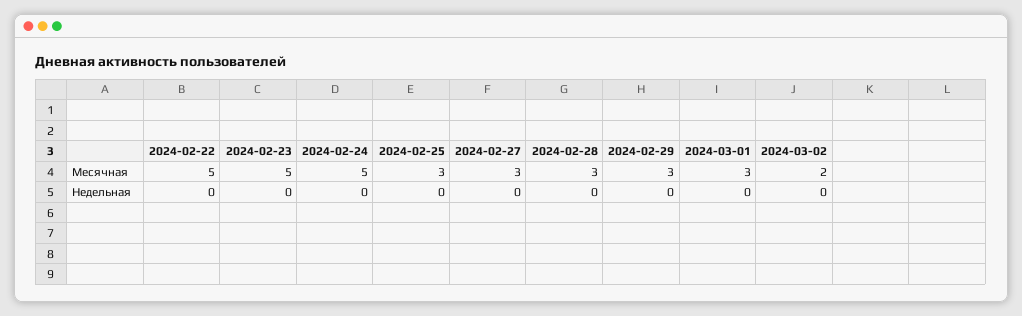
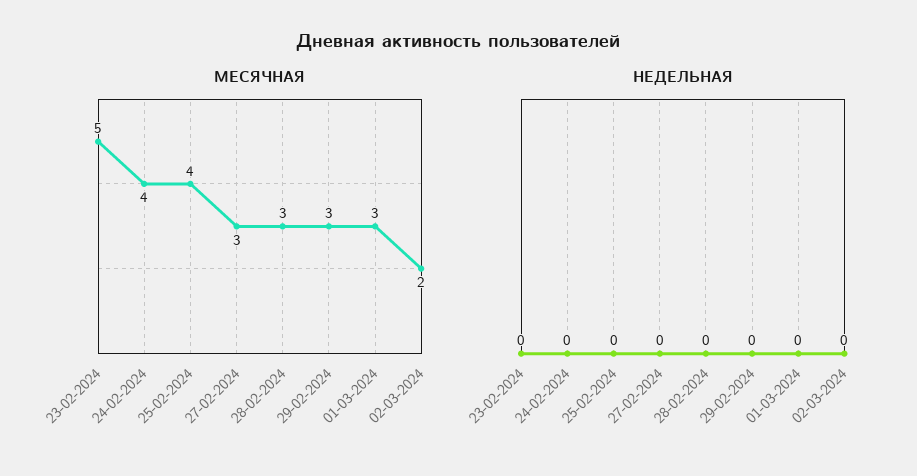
  {
    "Месячная": {
-     "2024-02-22": 5,
      "2024-02-23": 5,
-     "2024-02-24": 5,
+     "2024-02-24": 4,
-     "2024-02-25": 3,
+     "2024-02-25": 4,
      "2024-02-27": 3,
      "2024-02-28": 3,
      "2024-02-29": 3,
      "2024-03-01": 3,
      "2024-03-02": 2
    },
    "Недельная": {
-     "2024-02-22": 0,
      "2024-02-23": 0,
      "2024-02-24": 0,
      "2024-02-25": 0,
      "2024-02-27": 0,
      "2024-02-28": 0,
      "2024-02-29": 0,
      "2024-03-01": 0,
      "2024-03-02": 0
    }
  }

